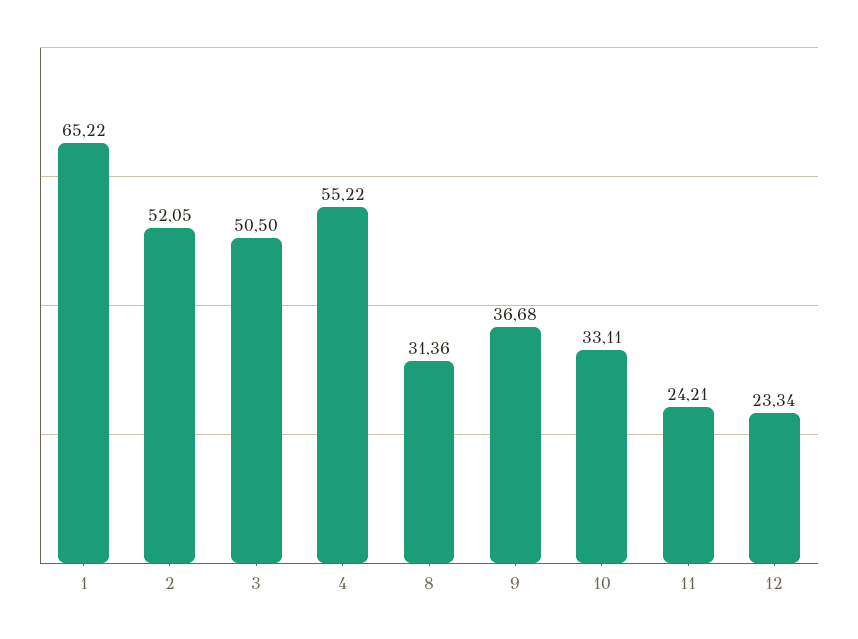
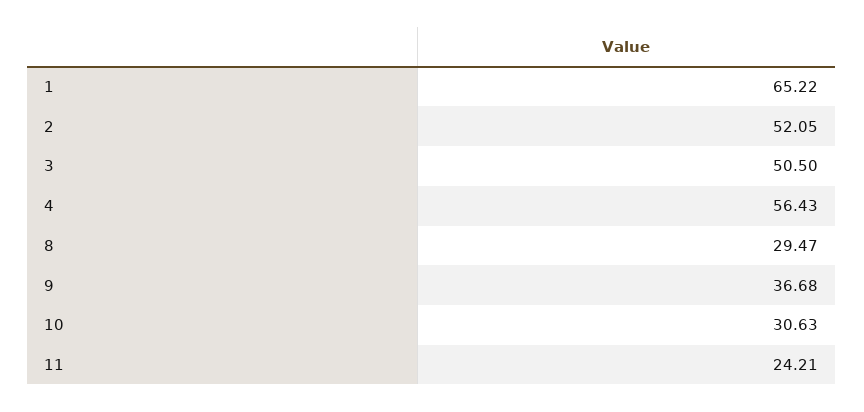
  {
    "1": 65.22,
    "2": 52.05,
    "3": 50.5,
-   "4": 55.22,
+   "4": 56.43,
-   "8": 31.36,
+   "8": 29.47,
    "9": 36.68,
-   "10": 33.11,
+   "10": 30.63,
-   "11": 24.21,
+   "11": 24.21
-   "12": 23.34
  }

